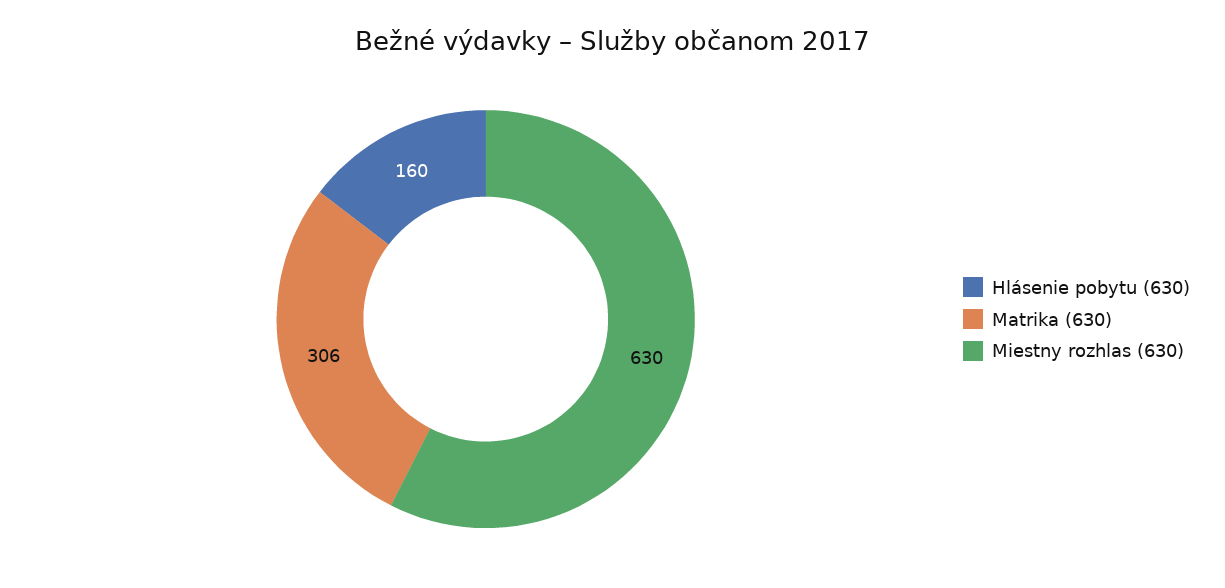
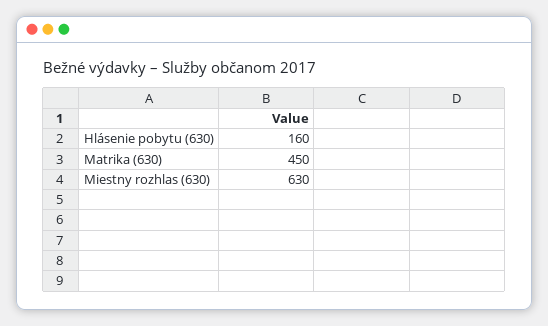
  {
    "Hlásenie pobytu (630)": 160,
-   "Matrika (630)": 306,
+   "Matrika (630)": 450,
    "Miestny rozhlas (630)": 630
  }

